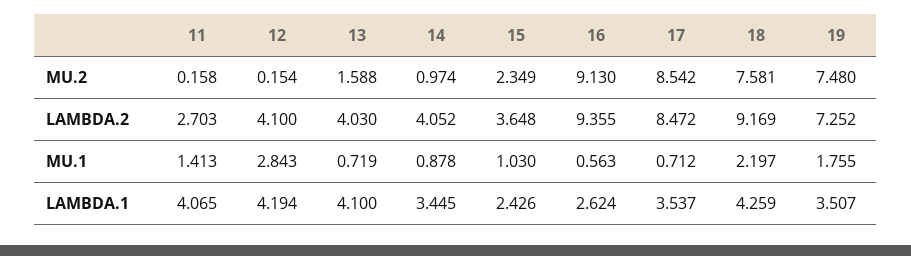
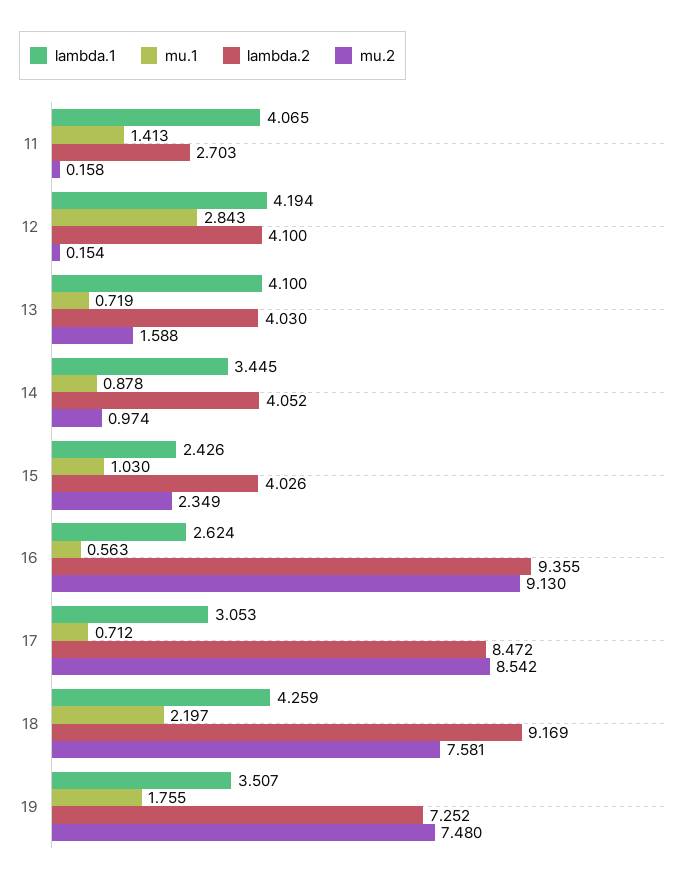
  {
    "MU.2": {
      "11": 0.158,
      "12": 0.154,
      "13": 1.588,
      "14": 0.974,
      "15": 2.349,
      "16": 9.13,
      "17": 8.542,
      "18": 7.581,
      "19": 7.48
    },
    "LAMBDA.2": {
      "11": 2.703,
      "12": 4.1,
      "13": 4.03,
      "14": 4.052,
-     "15": 3.648,
+     "15": 4.026,
      "16": 9.355,
      "17": 8.472,
      "18": 9.169,
      "19": 7.252
    },
    "MU.1": {
      "11": 1.413,
      "12": 2.843,
      "13": 0.719,
      "14": 0.878,
      "15": 1.03,
      "16": 0.563,
      "17": 0.712,
      "18": 2.197,
      "19": 1.755
    },
    "LAMBDA.1": {
      "11": 4.065,
      "12": 4.194,
      "13": 4.1,
      "14": 3.445,
      "15": 2.426,
      "16": 2.624,
-     "17": 3.537,
+     "17": 3.053,
      "18": 4.259,
      "19": 3.507
    }
  }

